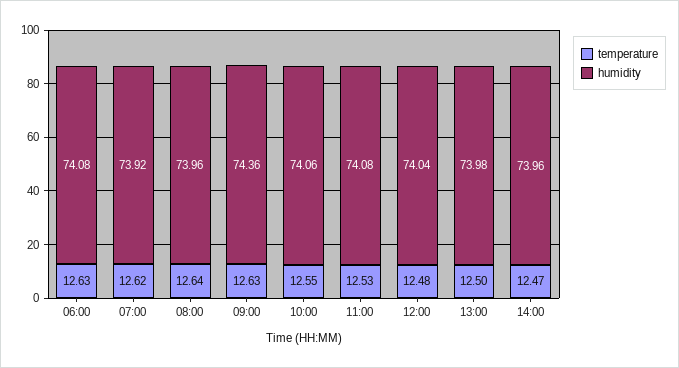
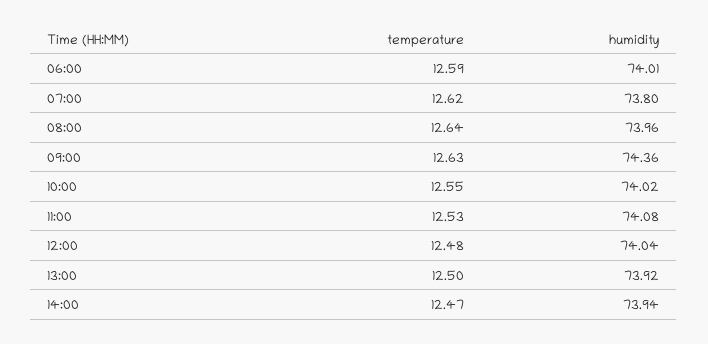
  {
    "temperature": {
-     "06:00": 12.63,
+     "06:00": 12.59,
      "07:00": 12.62,
      "08:00": 12.64,
      "09:00": 12.63,
      "10:00": 12.55,
      "11:00": 12.53,
      "12:00": 12.48,
      "13:00": 12.5,
      "14:00": 12.47
    },
    "humidity": {
-     "06:00": 74.08,
+     "06:00": 74.01,
-     "07:00": 73.92,
+     "07:00": 73.8,
      "08:00": 73.96,
      "09:00": 74.36,
-     "10:00": 74.06,
+     "10:00": 74.02,
      "11:00": 74.08,
      "12:00": 74.04,
-     "13:00": 73.98,
+     "13:00": 73.92,
-     "14:00": 73.96
+     "14:00": 73.94
    }
  }

